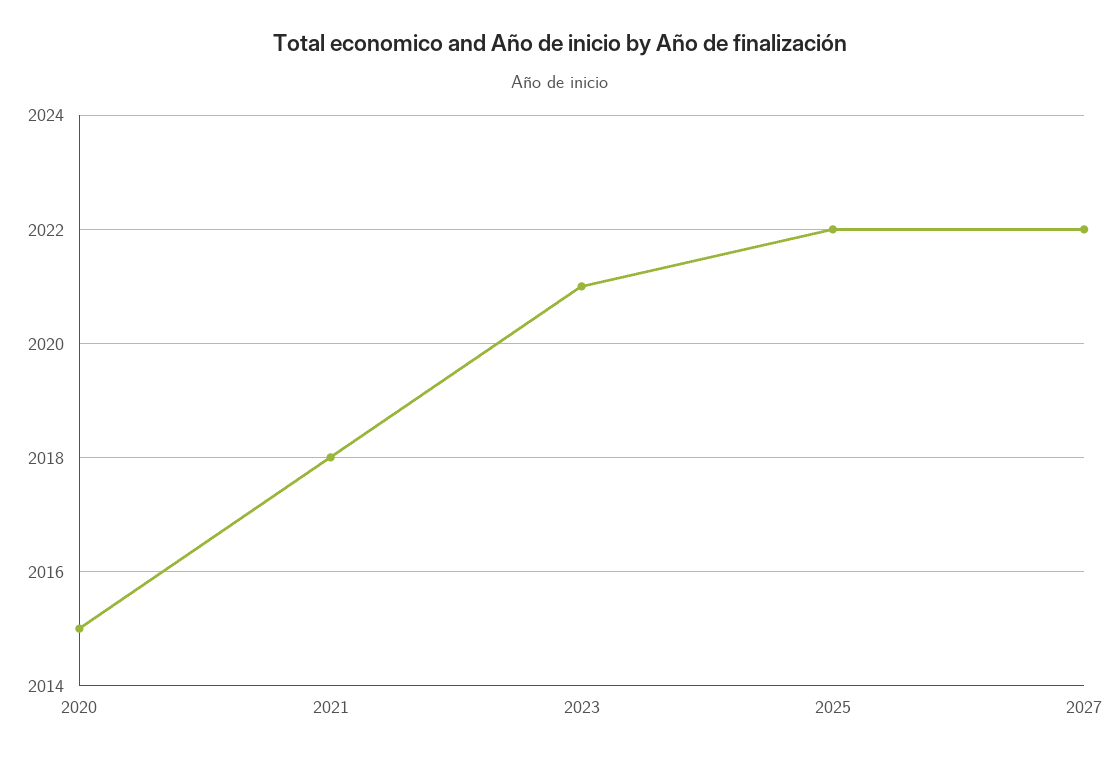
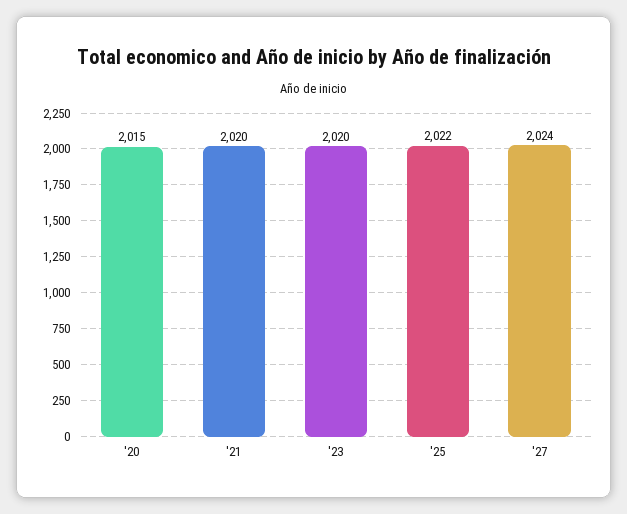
  {
    "2020": 2015,
-   "2021": 2018,
+   "2021": 2020,
-   "2023": 2021,
+   "2023": 2020,
    "2025": 2022,
-   "2027": 2022
+   "2027": 2024
  }

